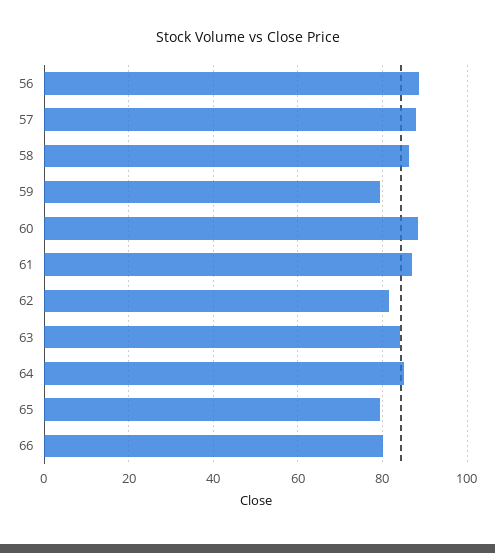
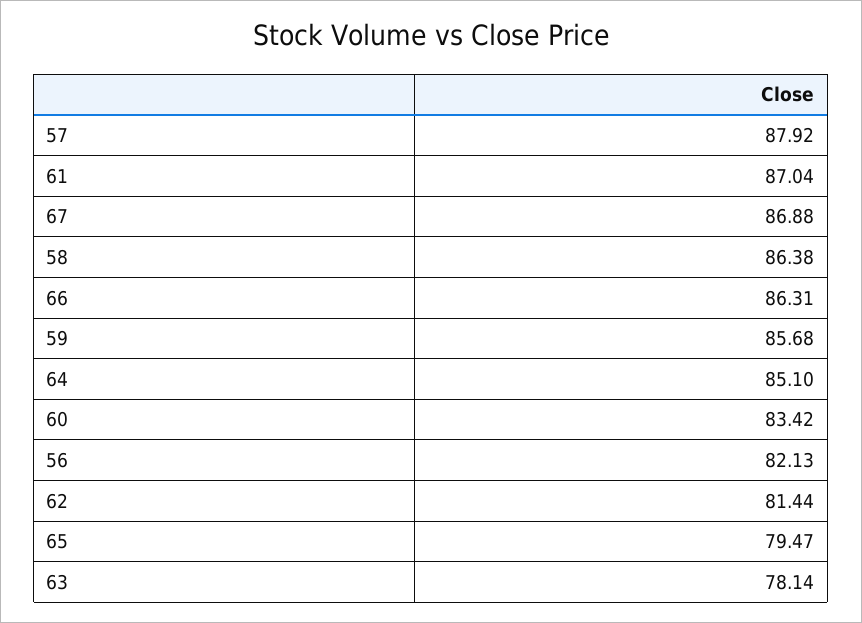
  {
-   "56": 88,
+   "56": 82.13,
    "57": 87.92,
    "58": 86.38,
-   "59": 80,
+   "59": 85.68,
-   "60": 88,
+   "60": 83.42,
    "61": 87.04,
    "62": 81.44,
-   "63": 84,
+   "63": 78.14,
    "64": 85.1,
    "65": 79.47,
-   "66": 80
+   "66": 86.31,
+   "67": 86.88
  }

